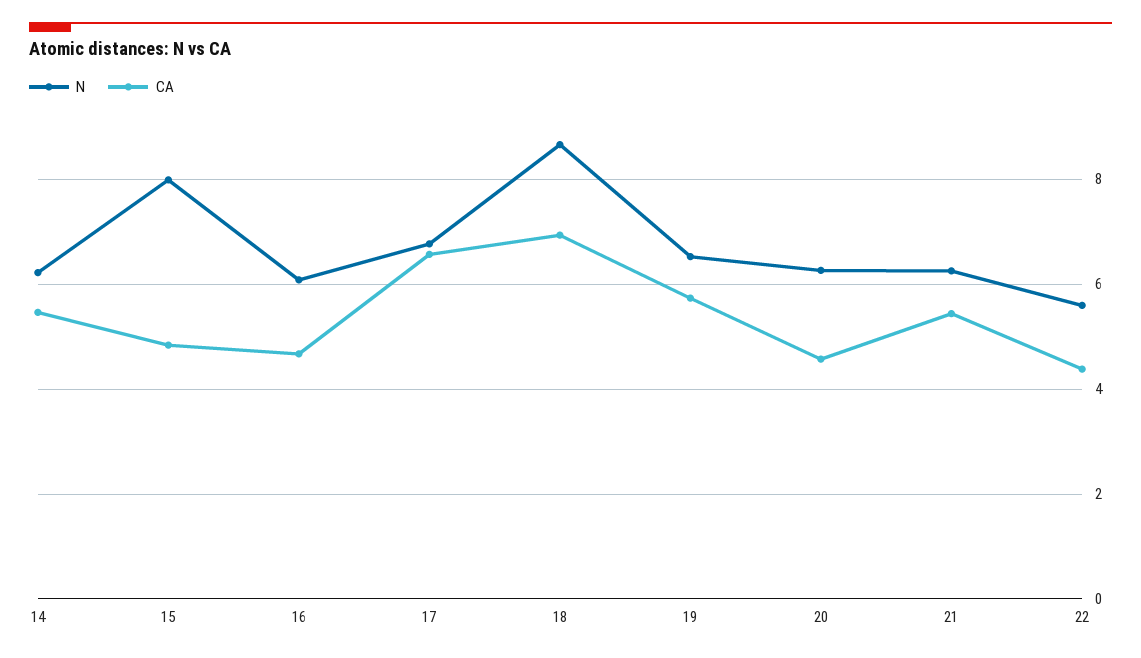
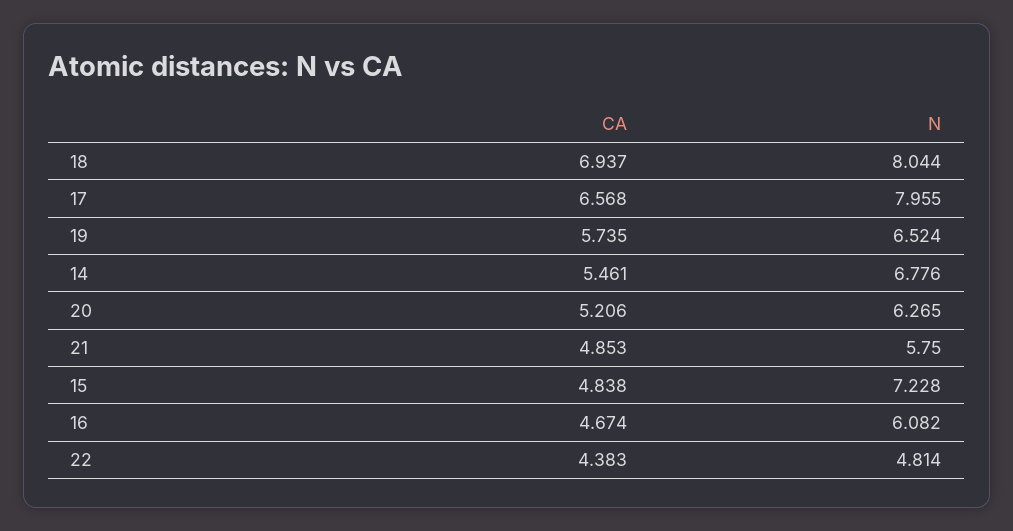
  {
    "N": {
-     "14": 6.2,
+     "14": 6.776,
-     "15": 8,
+     "15": 7.228,
      "16": 6.082,
-     "17": 6.8,
+     "17": 7.955,
-     "18": 8.6,
+     "18": 8.044,
      "19": 6.524,
      "20": 6.265,
-     "21": 6.2,
+     "21": 5.75,
-     "22": 5.6
+     "22": 4.814
    },
    "CA": {
      "14": 5.461,
      "15": 4.838,
      "16": 4.674,
      "17": 6.568,
      "18": 6.937,
      "19": 5.735,
-     "20": 4.6,
+     "20": 5.206,
-     "21": 5.4,
+     "21": 4.853,
      "22": 4.383
    }
  }

